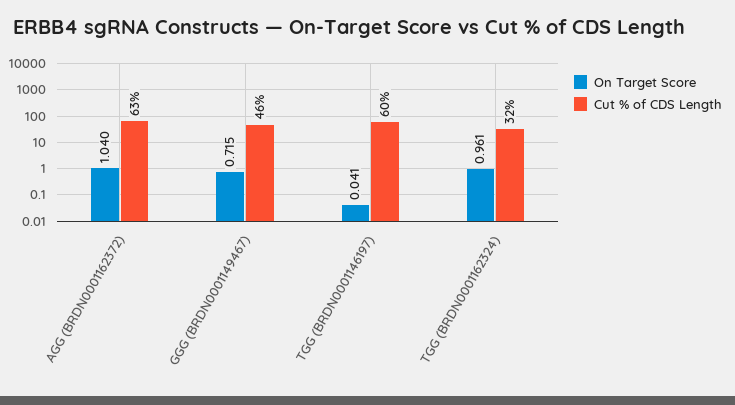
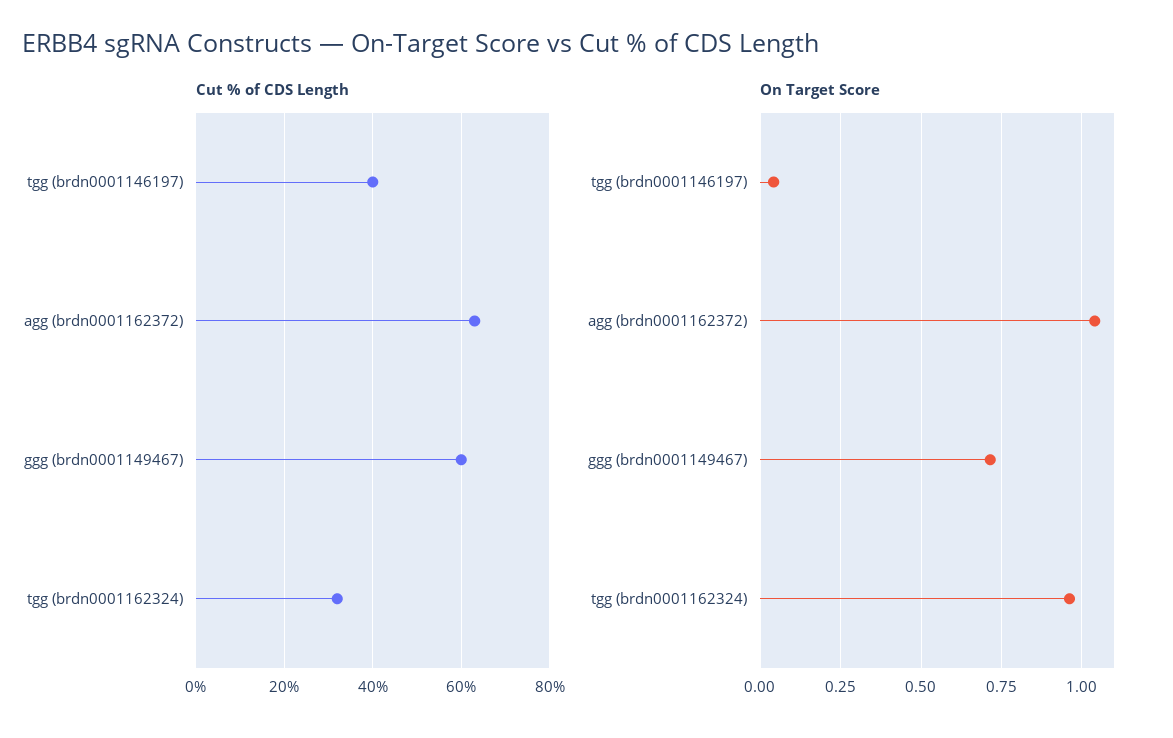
  {
    "On Target Score": {
      "AGG (BRDN0001162372)": 1.04,
      "GGG (BRDN0001149467)": 0.715,
      "TGG (BRDN0001146197)": 0.041,
      "TGG (BRDN0001162324)": 0.961
    },
    "Cut % of CDS Length": {
      "AGG (BRDN0001162372)": 63,
-     "GGG (BRDN0001149467)": 46,
+     "GGG (BRDN0001149467)": 60,
-     "TGG (BRDN0001146197)": 60,
+     "TGG (BRDN0001146197)": 40,
      "TGG (BRDN0001162324)": 32
    }
  }

